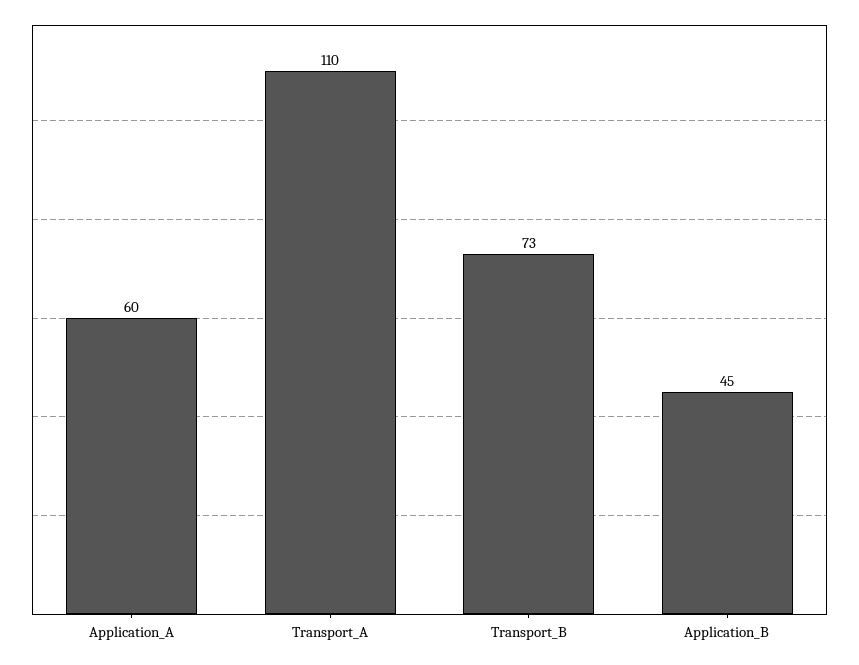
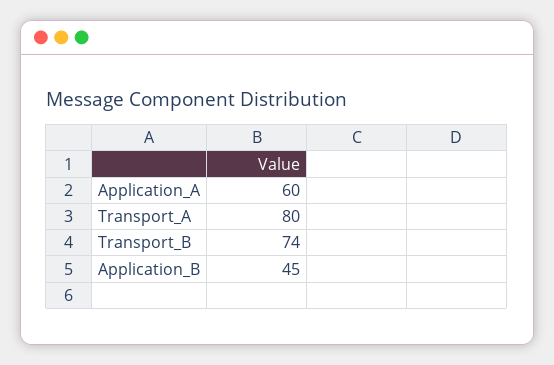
  {
    "Application_A": 60,
-   "Transport_A": 110,
+   "Transport_A": 80,
-   "Transport_B": 73,
+   "Transport_B": 74,
    "Application_B": 45
  }

